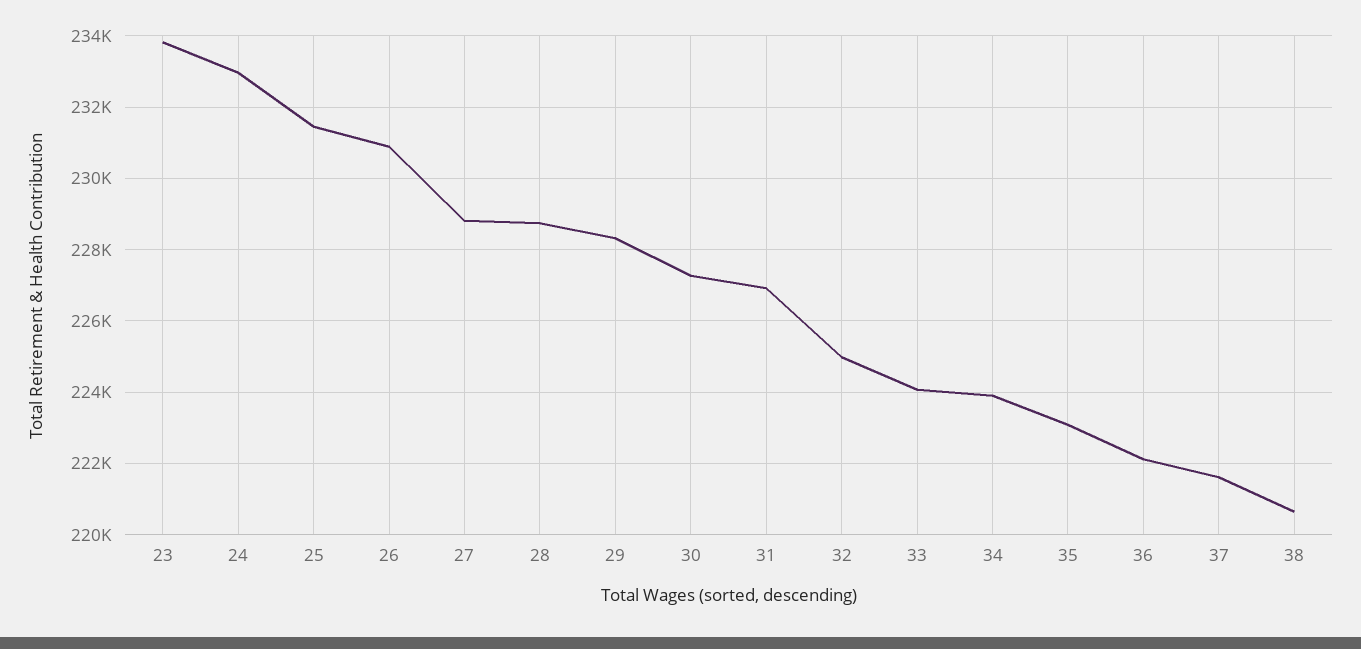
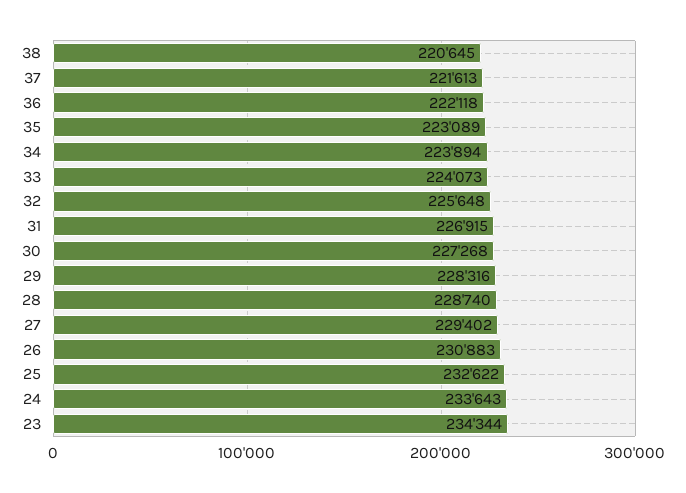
  {
-   "23": 233800,
+   "23": 234344,
-   "24": 233000,
+   "24": 233643,
-   "25": 231400,
+   "25": 232622,
    "26": 230883,
-   "27": 228800,
+   "27": 229402,
    "28": 228740,
    "29": 228316,
    "30": 227268,
    "31": 226915,
-   "32": 225000,
+   "32": 225648,
    "33": 224073,
    "34": 223894,
    "35": 223089,
    "36": 222118,
    "37": 221613,
    "38": 220645
  }

